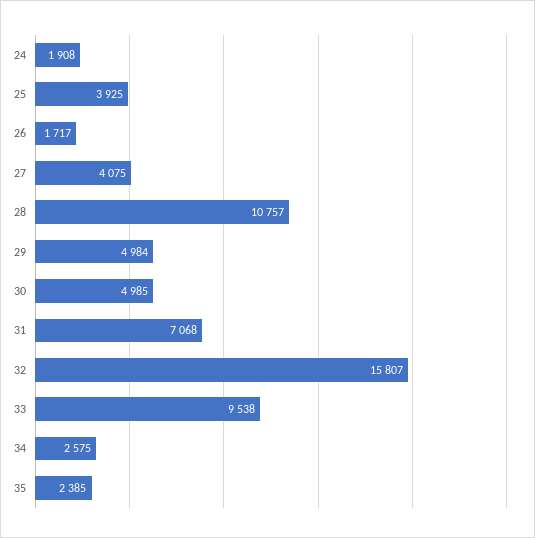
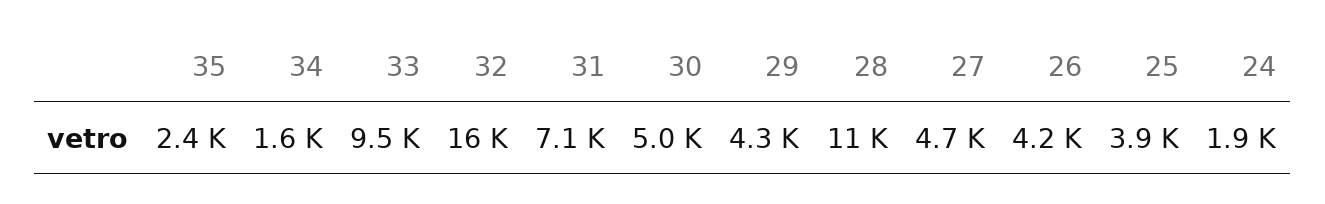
  {
    "24": 1908,
    "25": 3925,
-   "26": 1717,
+   "26": 4200,
-   "27": 4075,
+   "27": 4700,
    "28": 10757,
-   "29": 4984,
+   "29": 4300,
    "30": 4985,
    "31": 7068,
    "32": 15807,
    "33": 9538,
-   "34": 2575,
+   "34": 1600,
    "35": 2385
  }

